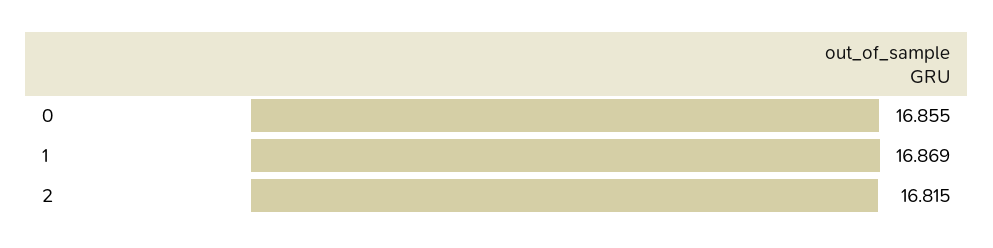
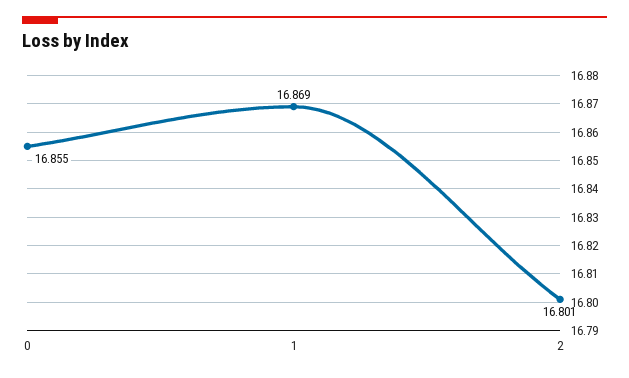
  {
    "0": 16.855,
    "1": 16.869,
-   "2": 16.815
+   "2": 16.801
  }

